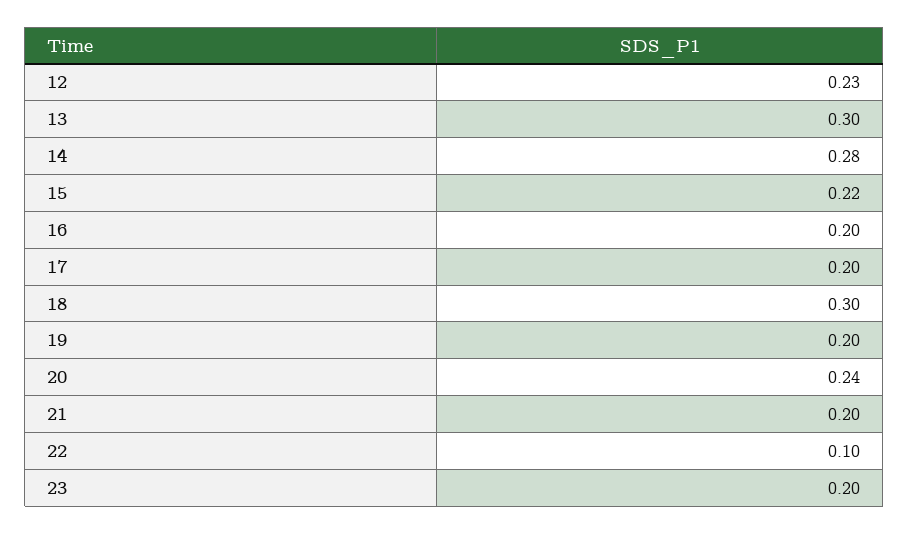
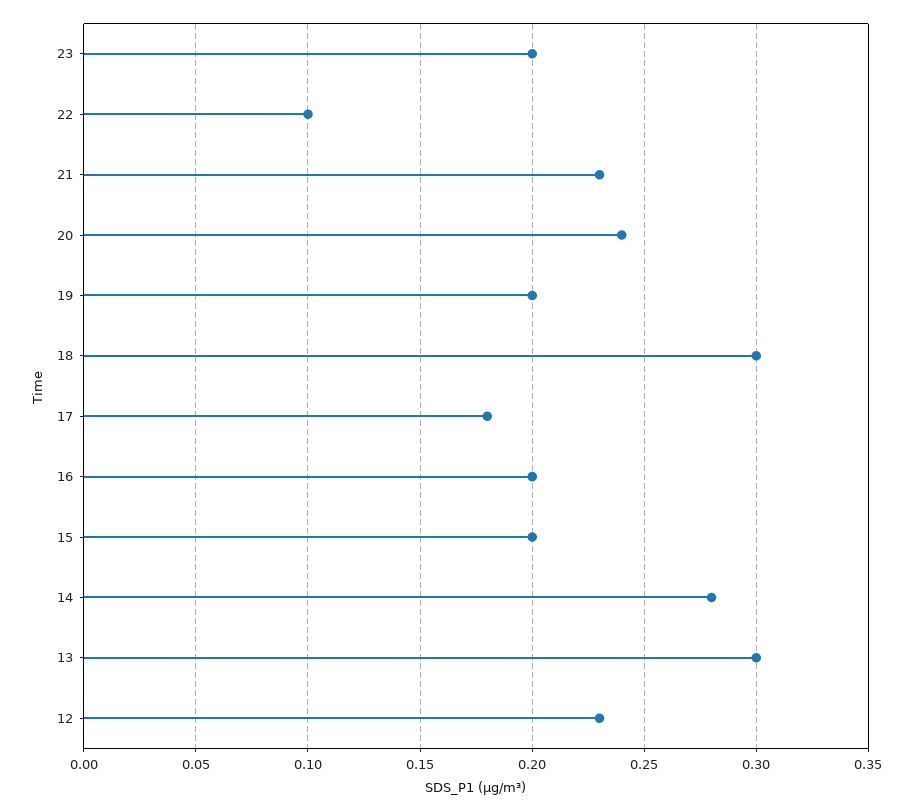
  {
    "12": 0.23,
    "13": 0.3,
    "14": 0.28,
-   "15": 0.22,
+   "15": 0.2,
    "16": 0.2,
-   "17": 0.2,
+   "17": 0.18,
    "18": 0.3,
    "19": 0.2,
    "20": 0.24,
-   "21": 0.2,
+   "21": 0.23,
    "22": 0.1,
    "23": 0.2
  }

